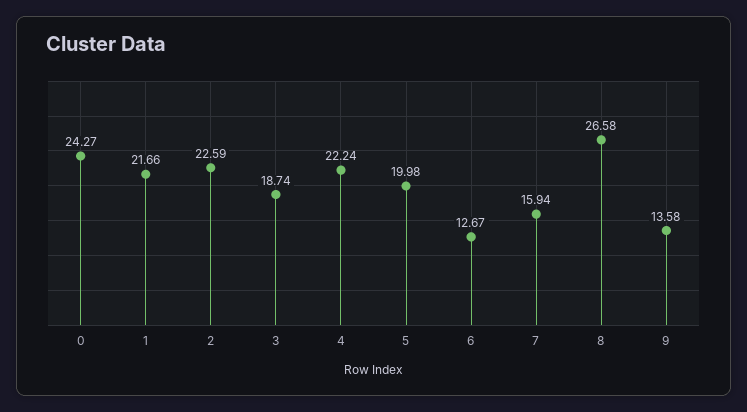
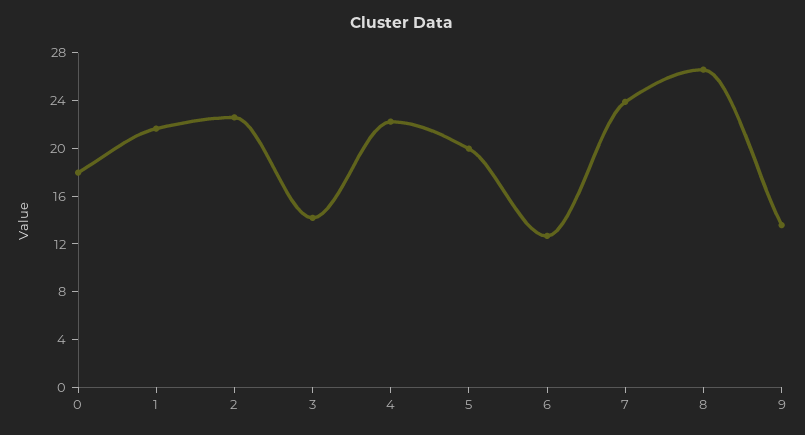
  {
-   "0": 24.27,
+   "0": 18,
    "1": 21.66,
    "2": 22.59,
-   "3": 18.74,
+   "3": 14,
    "4": 22.24,
    "5": 19.98,
    "6": 12.67,
-   "7": 15.94,
+   "7": 24,
    "8": 26.58,
    "9": 13.58
  }

